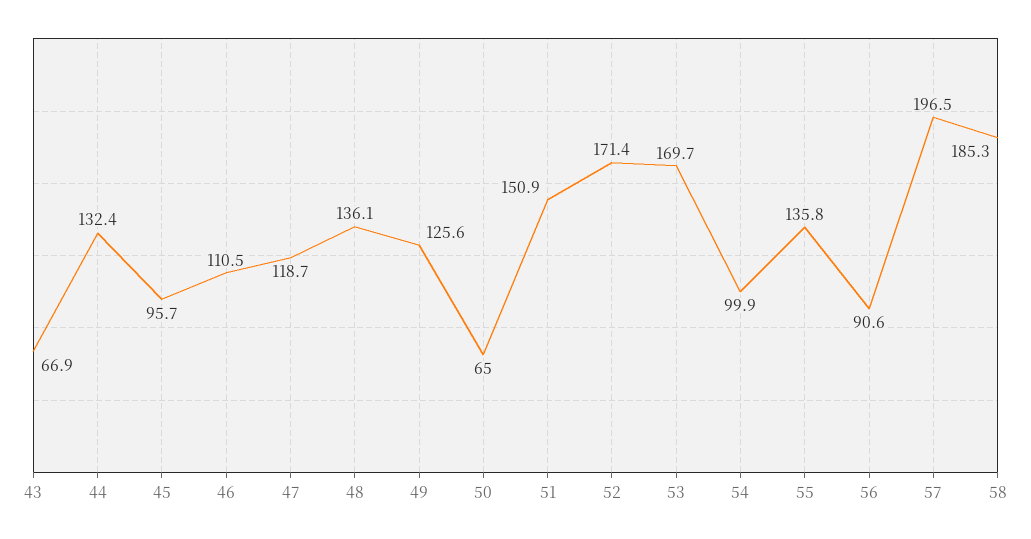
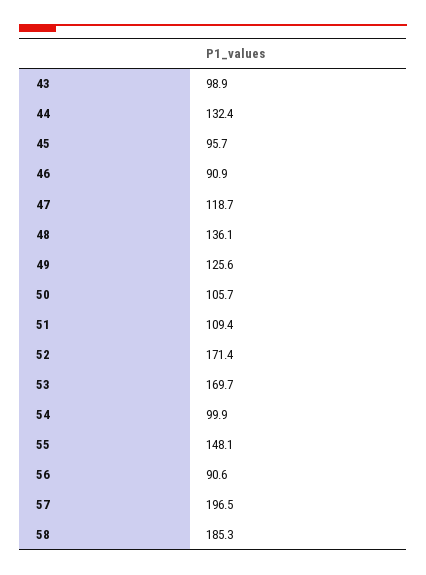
  {
-   "43": 66.9,
+   "43": 98.9,
    "44": 132.4,
    "45": 95.7,
-   "46": 110.5,
+   "46": 90.9,
    "47": 118.7,
    "48": 136.1,
    "49": 125.6,
-   "50": 65,
+   "50": 105.7,
-   "51": 150.9,
+   "51": 109.4,
    "52": 171.4,
    "53": 169.7,
    "54": 99.9,
-   "55": 135.8,
+   "55": 148.1,
    "56": 90.6,
    "57": 196.5,
    "58": 185.3
  }

